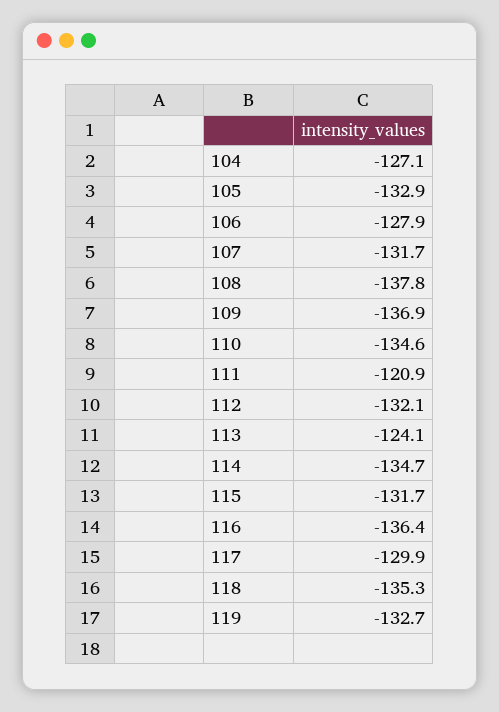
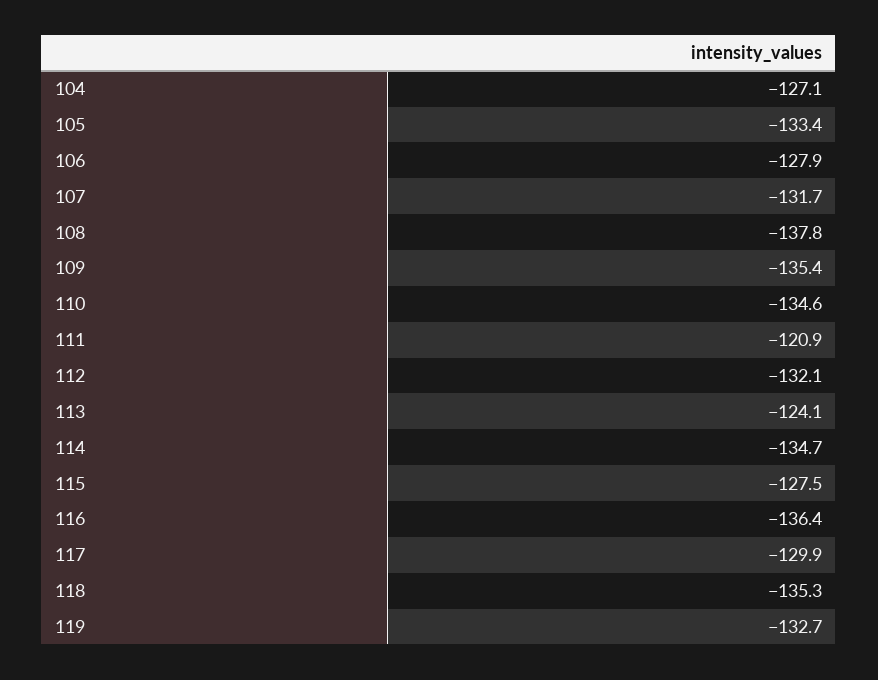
  {
    "104": -127.1,
-   "105": -132.9,
+   "105": -133.4,
    "106": -127.9,
    "107": -131.7,
    "108": -137.8,
-   "109": -136.9,
+   "109": -135.4,
    "110": -134.6,
    "111": -120.9,
    "112": -132.1,
    "113": -124.1,
    "114": -134.7,
-   "115": -131.7,
+   "115": -127.5,
    "116": -136.4,
    "117": -129.9,
    "118": -135.3,
    "119": -132.7
  }

